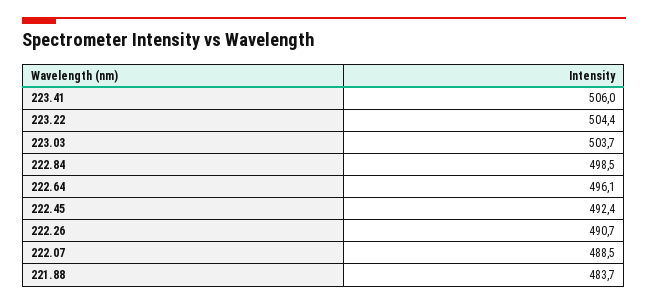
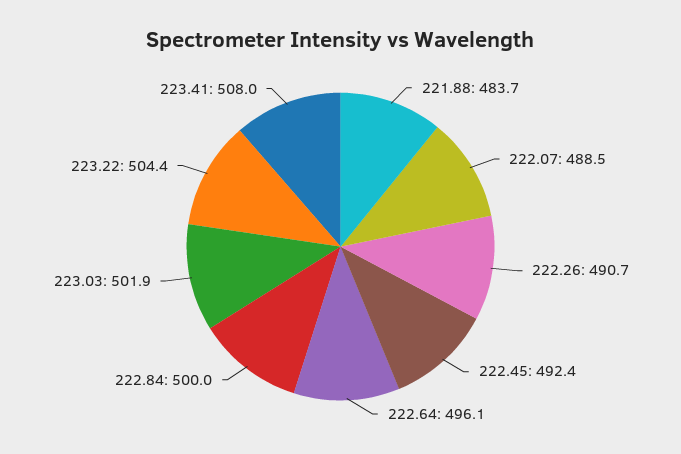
  {
-   "223.41": 506,
+   "223.41": 508,
    "223.22": 504.4,
-   "223.03": 503.7,
+   "223.03": 501.9,
-   "222.84": 498.5,
+   "222.84": 500,
    "222.64": 496.1,
    "222.45": 492.4,
    "222.26": 490.7,
    "222.07": 488.5,
    "221.88": 483.7
  }

